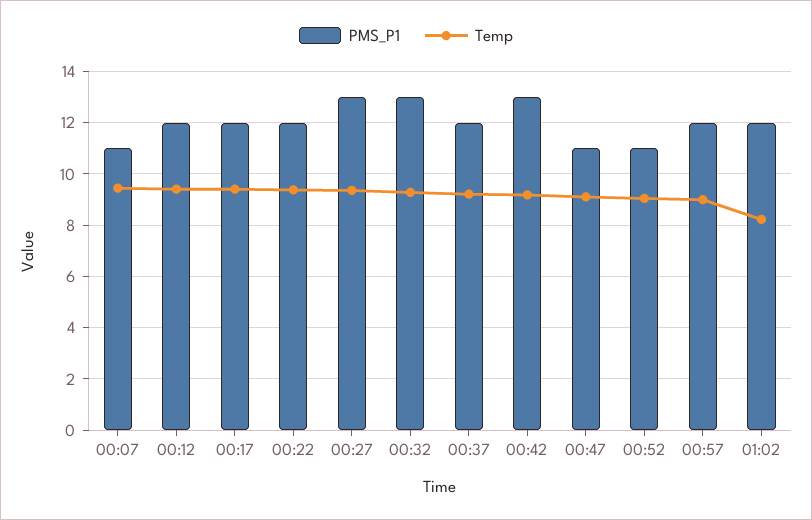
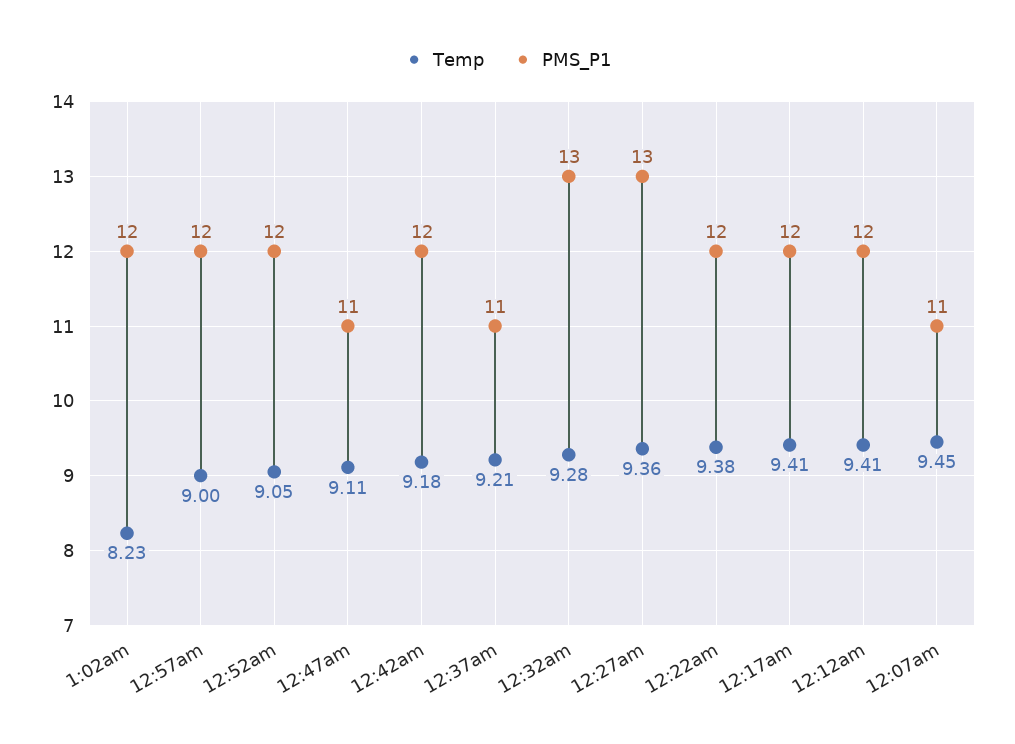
  {
    "PMS_P1": {
      "00:07": 11,
      "00:12": 12,
      "00:17": 12,
      "00:22": 12,
      "00:27": 13,
      "00:32": 13,
-     "00:37": 12,
+     "00:37": 11,
-     "00:42": 13,
+     "00:42": 12,
      "00:47": 11,
-     "00:52": 11,
+     "00:52": 12,
      "00:57": 12,
      "01:02": 12
    },
    "Temp": {
      "00:07": 9.45,
      "00:12": 9.41,
      "00:17": 9.41,
      "00:22": 9.38,
      "00:27": 9.36,
      "00:32": 9.28,
      "00:37": 9.21,
      "00:42": 9.18,
      "00:47": 9.11,
      "00:52": 9.05,
      "00:57": 9,
      "01:02": 8.23
    }
  }

